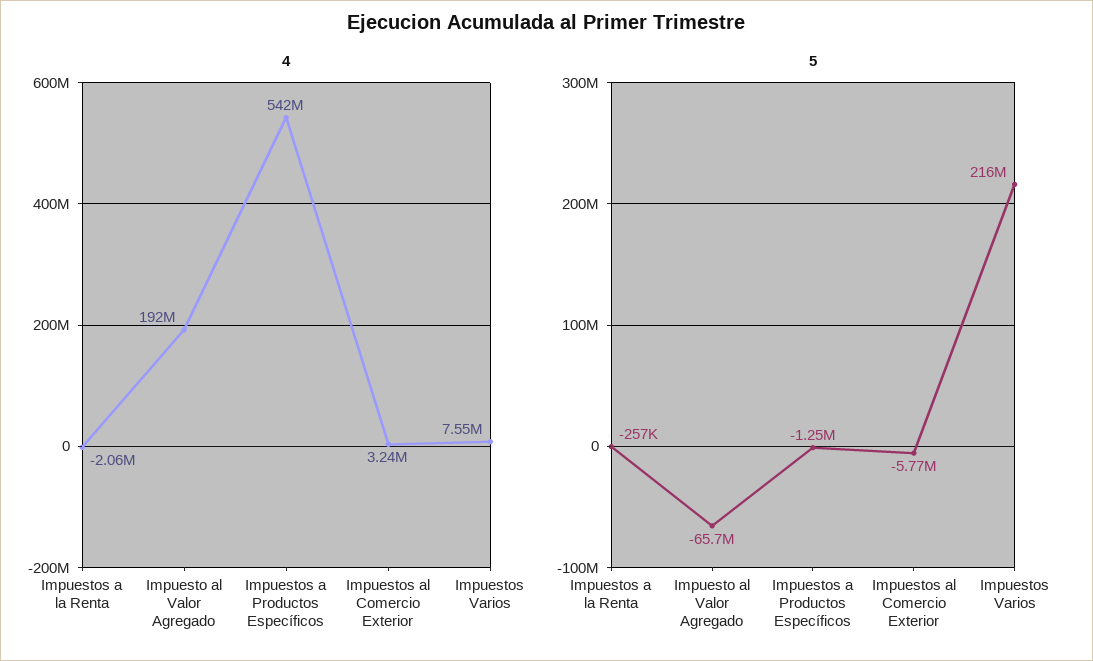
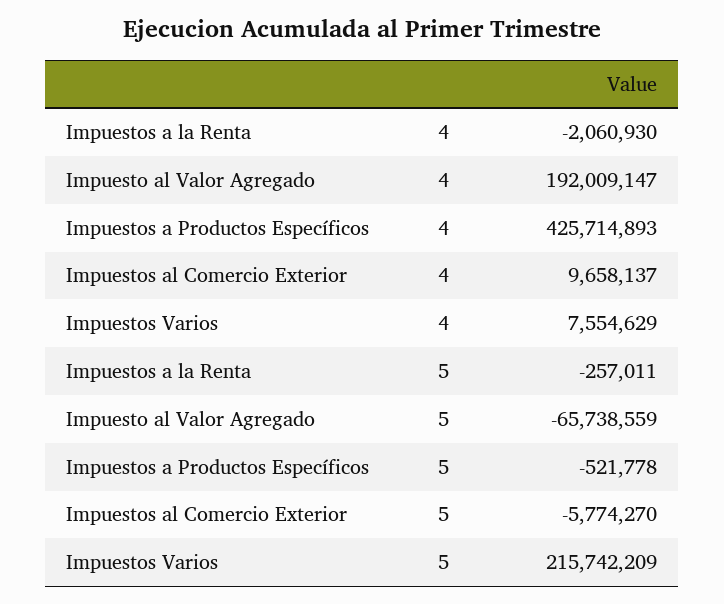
  {
    "4": {
      "Impuestos a la Renta": -2060930,
      "Impuesto al Valor Agregado": 192009147,
-     "Impuestos a Productos Específicos": 542000000,
+     "Impuestos a Productos Específicos": 425714893,
-     "Impuestos al Comercio Exterior": 3240000,
+     "Impuestos al Comercio Exterior": 9658137,
      "Impuestos Varios": 7554629
    },
    "5": {
      "Impuestos a la Renta": -257011,
      "Impuesto al Valor Agregado": -65738559,
-     "Impuestos a Productos Específicos": -1250000,
+     "Impuestos a Productos Específicos": -521778,
      "Impuestos al Comercio Exterior": -5774270,
      "Impuestos Varios": 215742209
    }
  }

